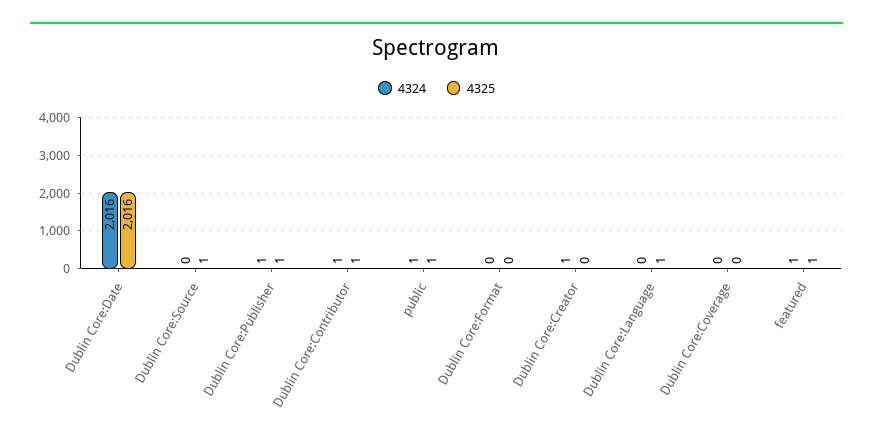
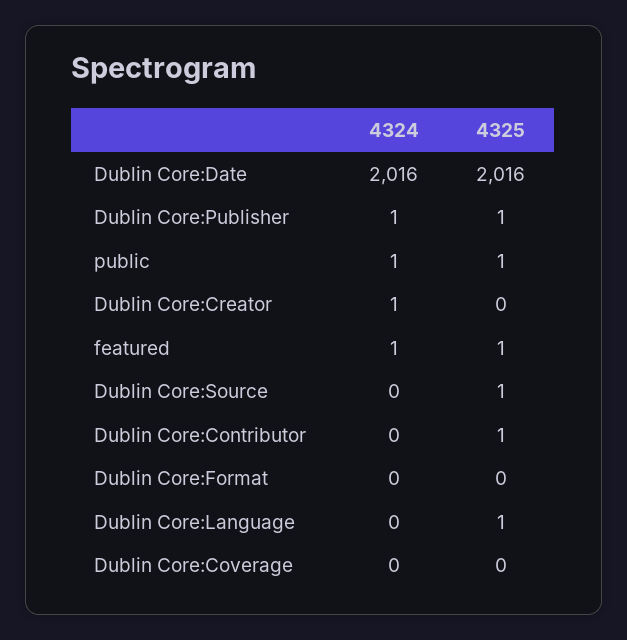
  {
    "4324": {
      "Dublin Core:Date": 2016,
      "Dublin Core:Source": 0,
      "Dublin Core:Publisher": 1,
-     "Dublin Core:Contributor": 1,
+     "Dublin Core:Contributor": 0,
      "public": 1,
      "Dublin Core:Format": 0,
      "Dublin Core:Creator": 1,
      "Dublin Core:Language": 0,
      "Dublin Core:Coverage": 0,
      "featured": 1
    },
    "4325": {
      "Dublin Core:Date": 2016,
      "Dublin Core:Source": 1,
      "Dublin Core:Publisher": 1,
      "Dublin Core:Contributor": 1,
      "public": 1,
      "Dublin Core:Format": 0,
      "Dublin Core:Creator": 0,
      "Dublin Core:Language": 1,
      "Dublin Core:Coverage": 0,
      "featured": 1
    }
  }

